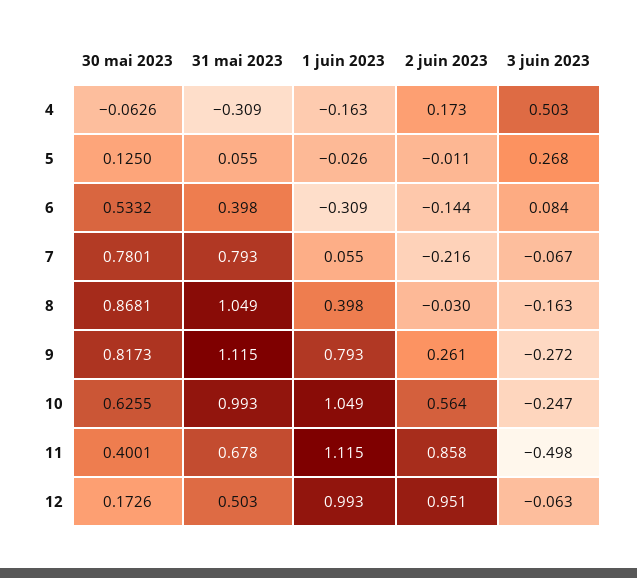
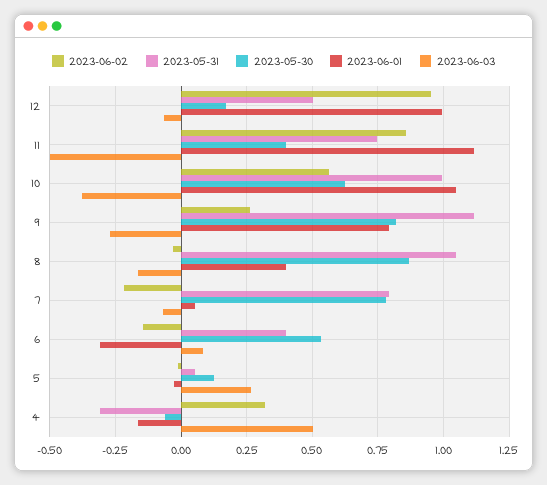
  {
    "30 mai 2023": {
      "4": -0.0626,
      "5": 0.125,
      "6": 0.5332,
      "7": 0.7801,
      "8": 0.8681,
      "9": 0.8173,
      "10": 0.6255,
      "11": 0.4001,
      "12": 0.1726
    },
    "31 mai 2023": {
      "4": -0.309,
      "5": 0.055,
      "6": 0.398,
      "7": 0.793,
      "8": 1.049,
      "9": 1.115,
      "10": 0.993,
-     "11": 0.678,
+     "11": 0.75,
      "12": 0.503
    },
    "1 juin 2023": {
      "4": -0.163,
      "5": -0.026,
      "6": -0.309,
      "7": 0.055,
      "8": 0.398,
      "9": 0.793,
      "10": 1.049,
      "11": 1.115,
      "12": 0.993
    },
    "2 juin 2023": {
-     "4": 0.173,
+     "4": 0.325,
      "5": -0.011,
      "6": -0.144,
      "7": -0.216,
      "8": -0.03,
      "9": 0.261,
      "10": 0.564,
      "11": 0.858,
      "12": 0.951
    },
    "3 juin 2023": {
      "4": 0.503,
      "5": 0.268,
      "6": 0.084,
      "7": -0.067,
      "8": -0.163,
      "9": -0.272,
-     "10": -0.247,
+     "10": -0.375,
      "11": -0.498,
      "12": -0.063
    }
  }

